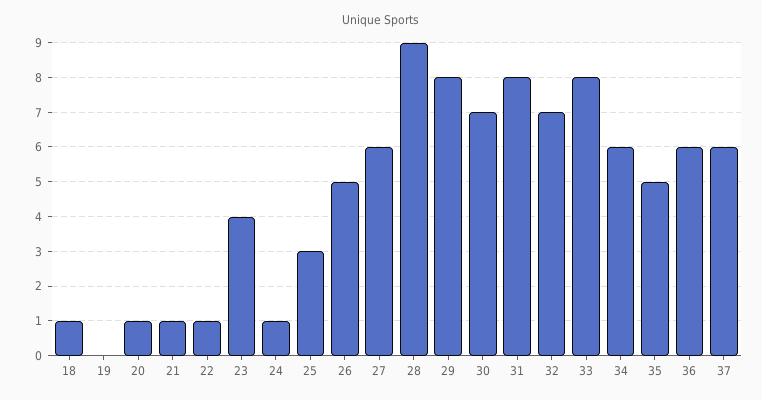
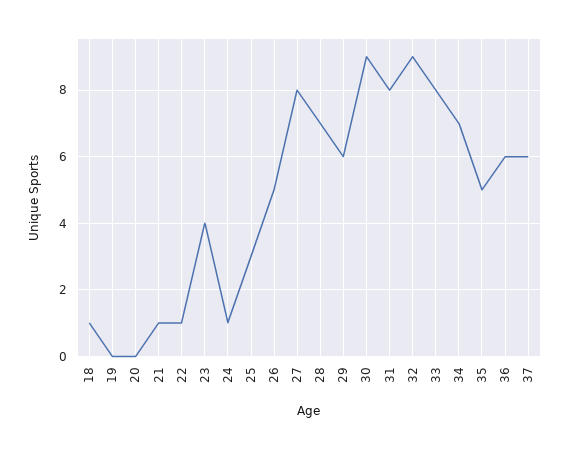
  {
    "18": 1,
    "19": 0,
-   "20": 1,
+   "20": 0,
    "21": 1,
    "22": 1,
    "23": 4,
    "24": 1,
    "25": 3,
    "26": 5,
-   "27": 6,
+   "27": 8,
-   "28": 9,
+   "28": 7,
-   "29": 8,
+   "29": 6,
-   "30": 7,
+   "30": 9,
    "31": 8,
-   "32": 7,
+   "32": 9,
    "33": 8,
-   "34": 6,
+   "34": 7,
    "35": 5,
    "36": 6,
    "37": 6
  }

